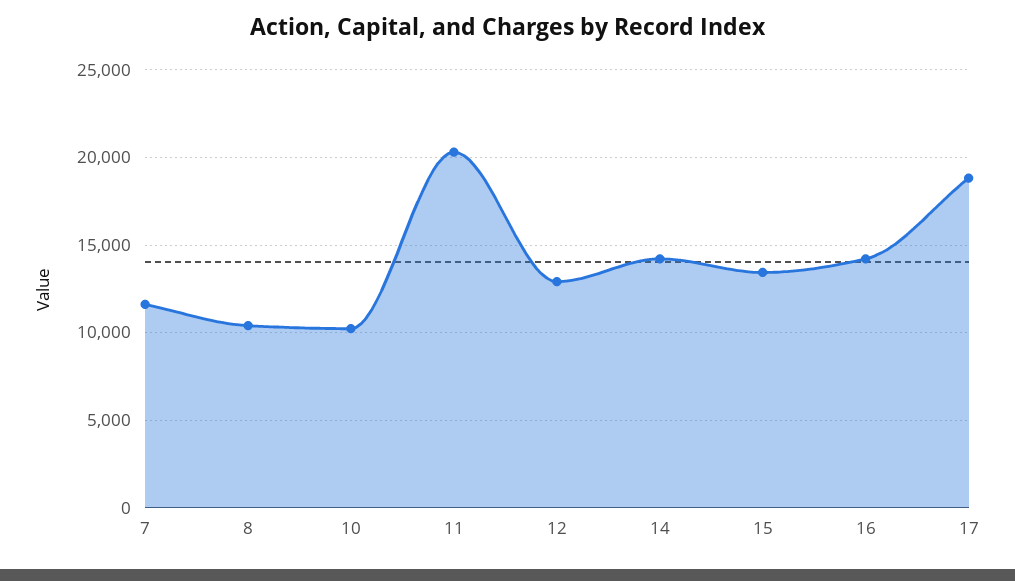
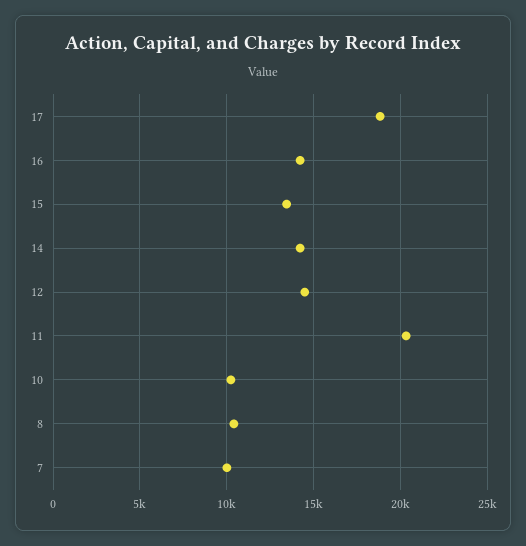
  {
-   "7": 11500,
+   "7": 10000,
    "8": 10500,
    "10": 10000,
    "11": 20500,
-   "12": 13000,
+   "12": 14500,
    "14": 14000,
    "15": 13500,
    "16": 14000,
    "17": 19000
  }

